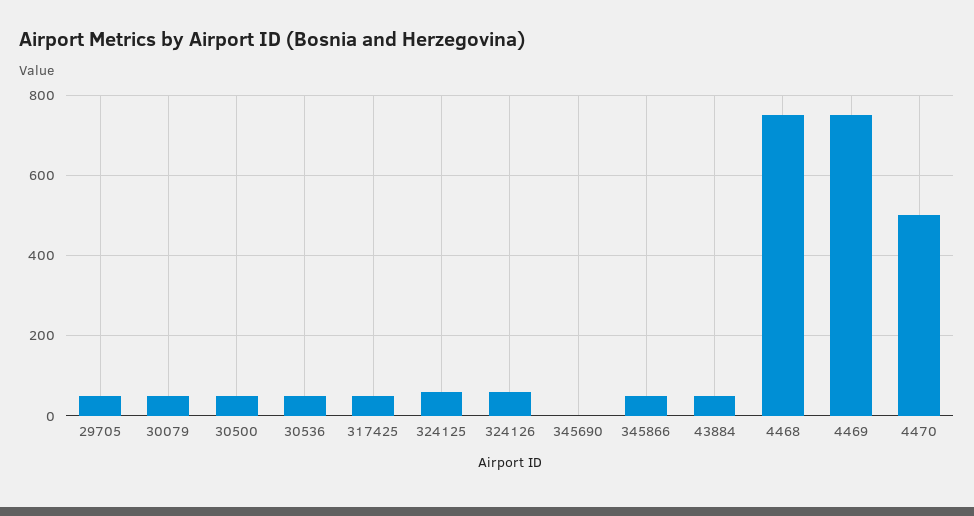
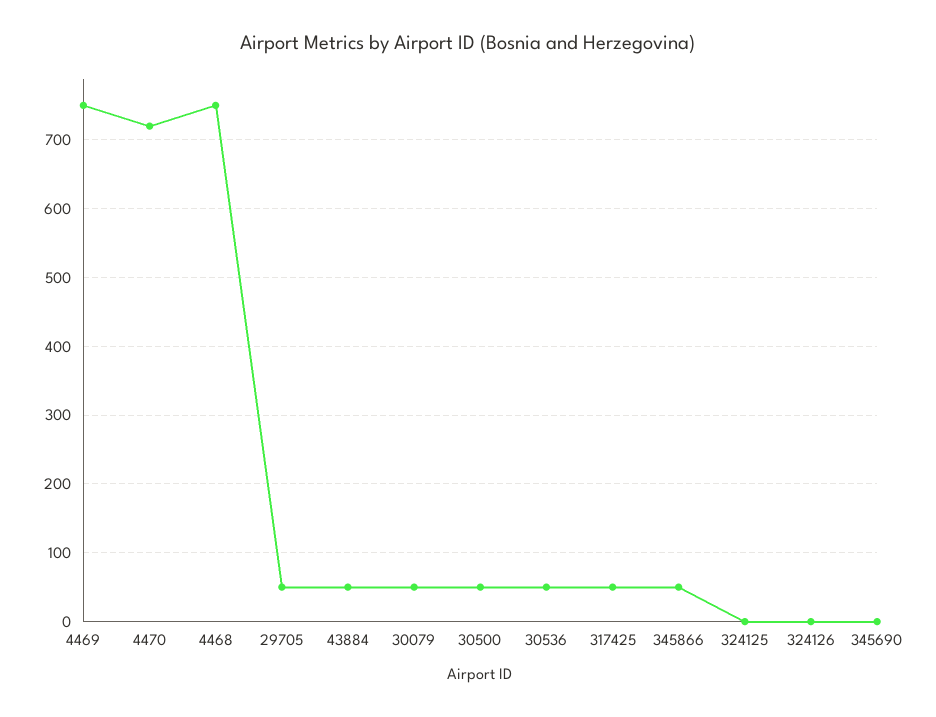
  {
    "29705": 50,
    "30079": 50,
    "30500": 50,
    "30536": 50,
    "317425": 50,
-   "324125": 60,
+   "324125": 0,
-   "324126": 60,
+   "324126": 0,
    "345690": 0,
    "345866": 50,
    "43884": 50,
    "4468": 750,
    "4469": 750,
-   "4470": 500
+   "4470": 720
  }

